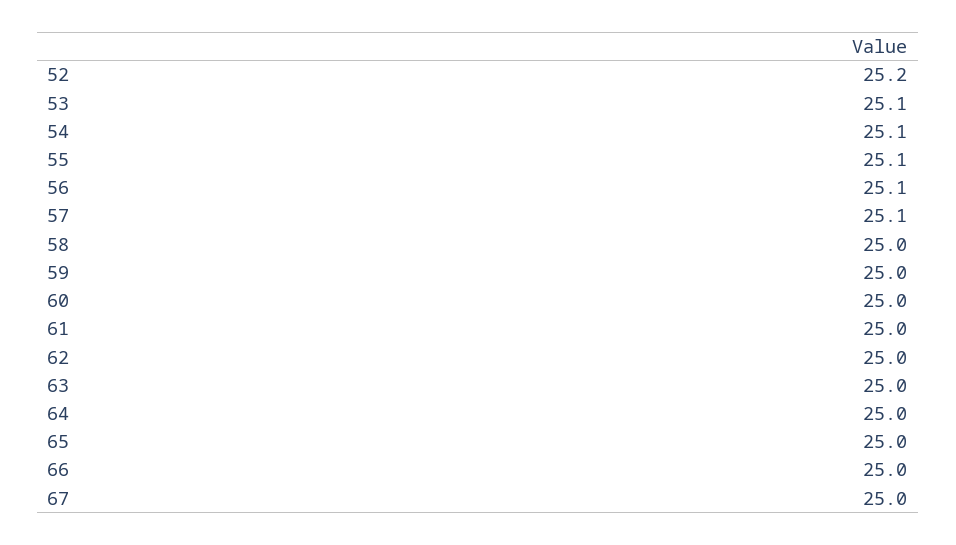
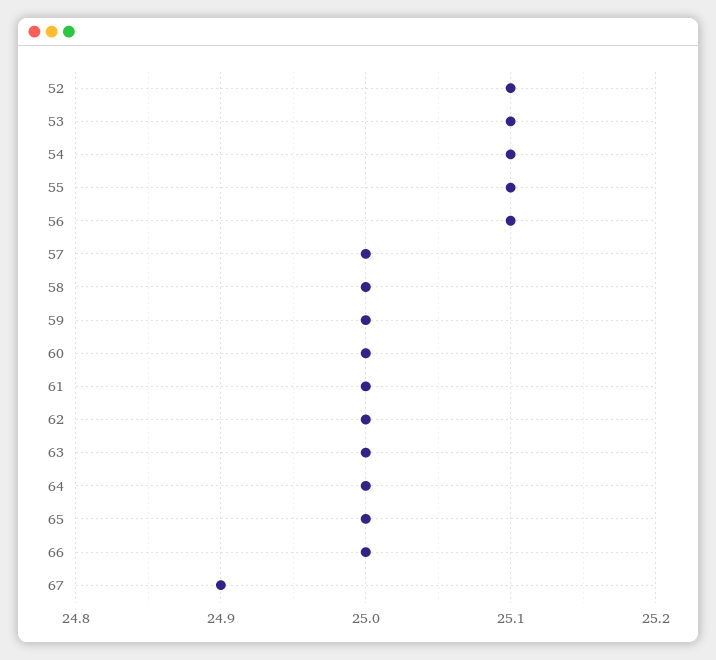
  {
-   "52": 25.2,
+   "52": 25.1,
    "53": 25.1,
    "54": 25.1,
    "55": 25.1,
    "56": 25.1,
-   "57": 25.1,
+   "57": 25,
    "58": 25,
    "59": 25,
    "60": 25,
    "61": 25,
    "62": 25,
    "63": 25,
    "64": 25,
    "65": 25,
    "66": 25,
-   "67": 25
+   "67": 24.9
  }

